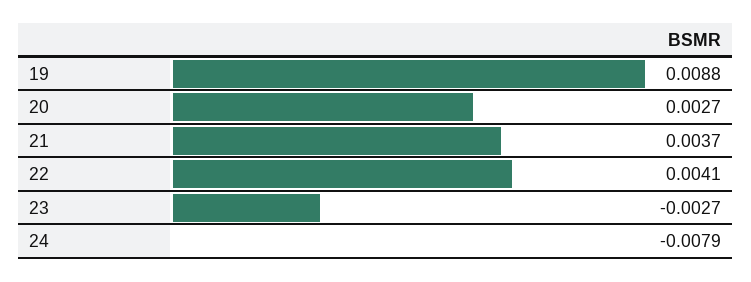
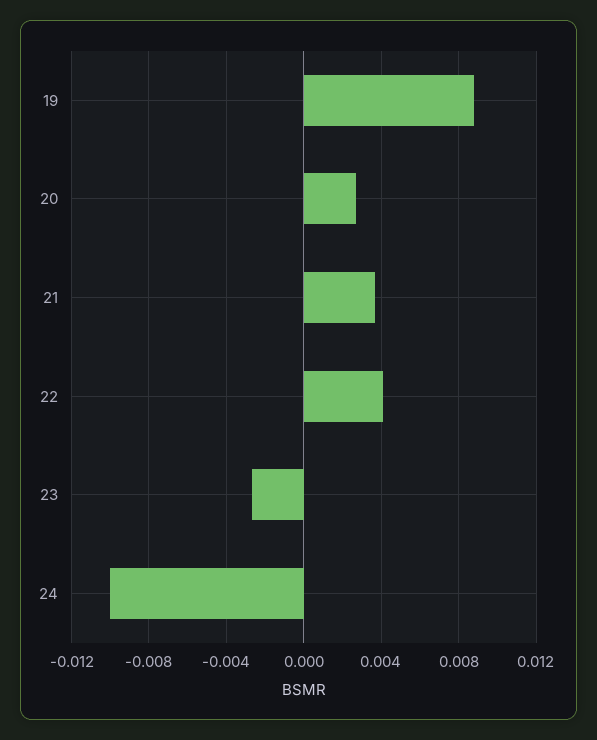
  {
    "19": 0.0088,
    "20": 0.0027,
    "21": 0.0037,
    "22": 0.0041,
    "23": -0.0027,
-   "24": -0.0079
+   "24": -0.01
  }

